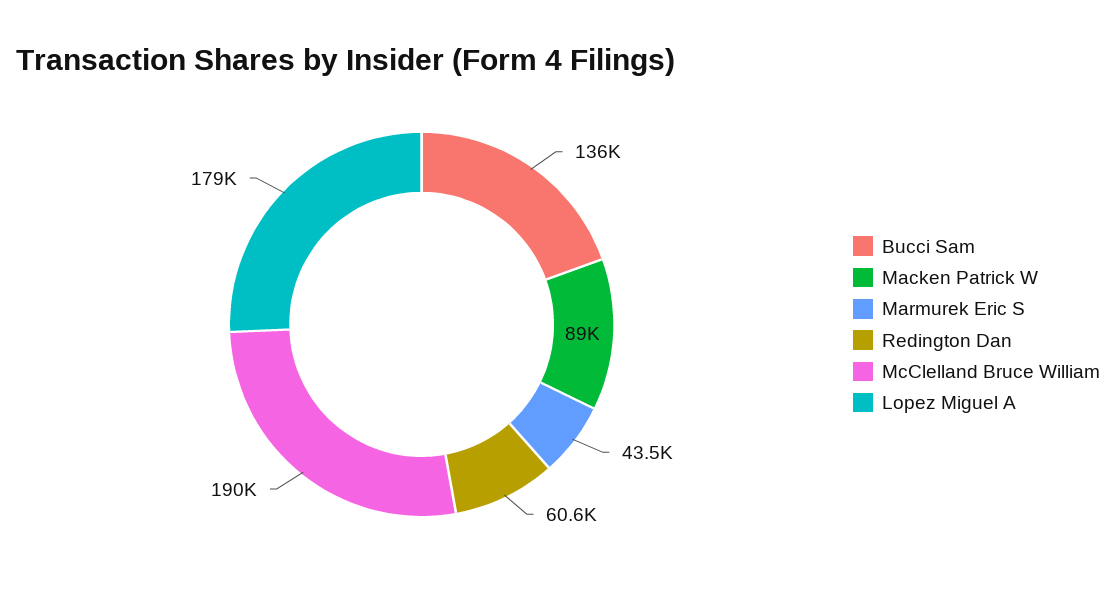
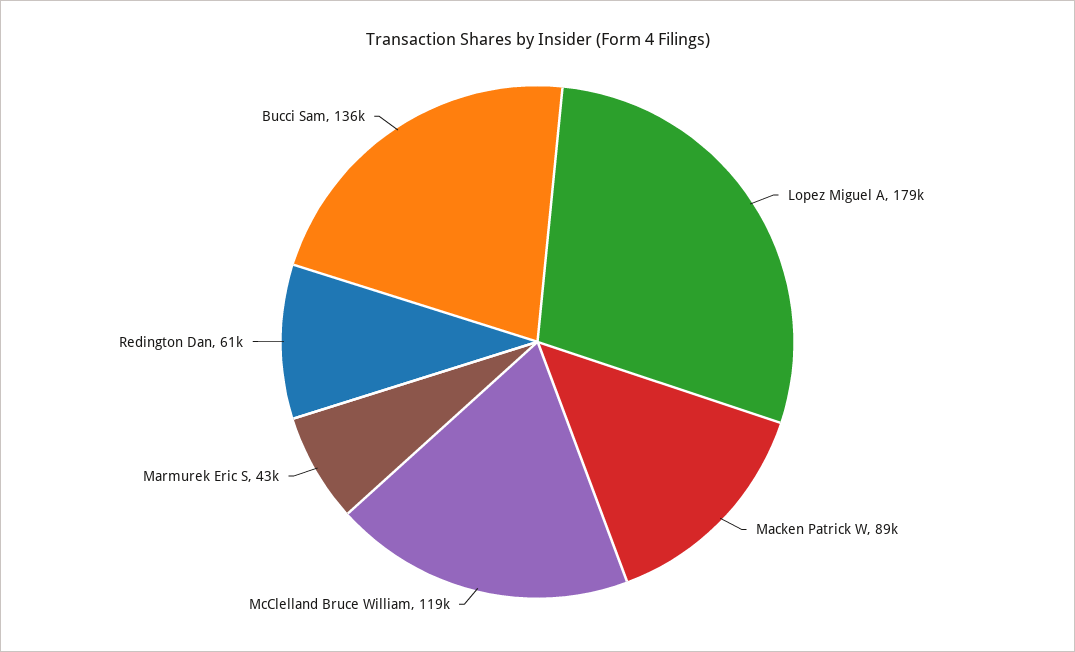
  {
    "Bucci Sam": 136000,
    "Macken Patrick W": 89000,
    "Marmurek Eric S": 43500,
    "Redington Dan": 60600,
-   "McClelland Bruce William": 190000,
+   "McClelland Bruce William": 119000,
    "Lopez Miguel A": 179000
  }

